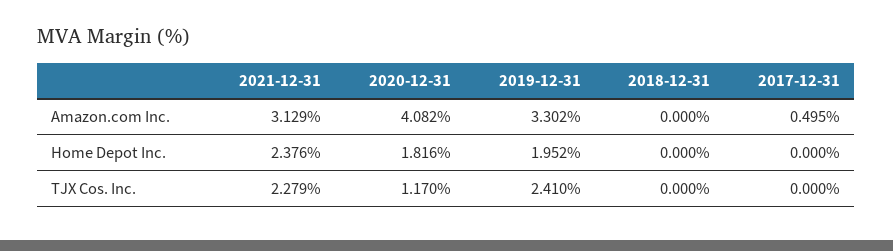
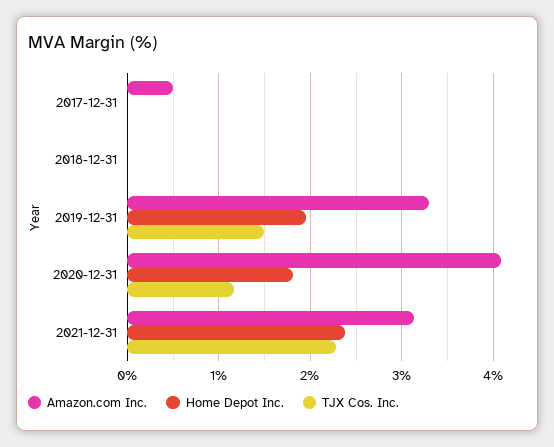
  {
    "Amazon.com Inc.": {
      "2021-12-31": 3.129,
      "2020-12-31": 4.082,
      "2019-12-31": 3.302,
      "2018-12-31": 0,
      "2017-12-31": 0.495
    },
    "Home Depot Inc.": {
      "2021-12-31": 2.376,
      "2020-12-31": 1.816,
      "2019-12-31": 1.952,
      "2018-12-31": 0,
      "2017-12-31": 0
    },
    "TJX Cos. Inc.": {
      "2021-12-31": 2.279,
      "2020-12-31": 1.17,
-     "2019-12-31": 2.41,
+     "2019-12-31": 1.5,
      "2018-12-31": 0,
      "2017-12-31": 0
    }
  }

